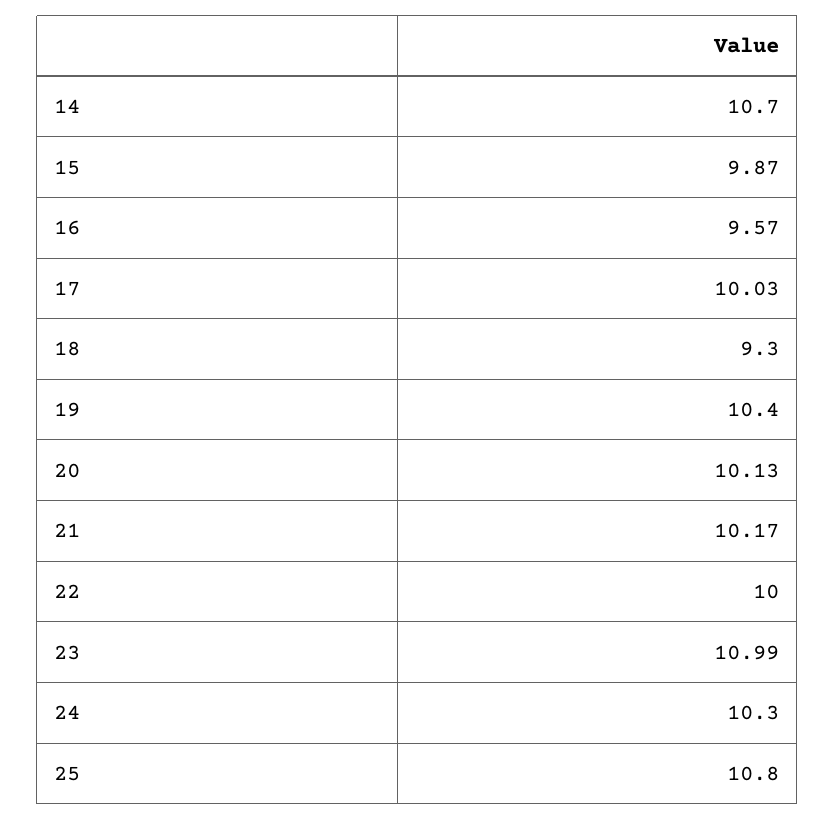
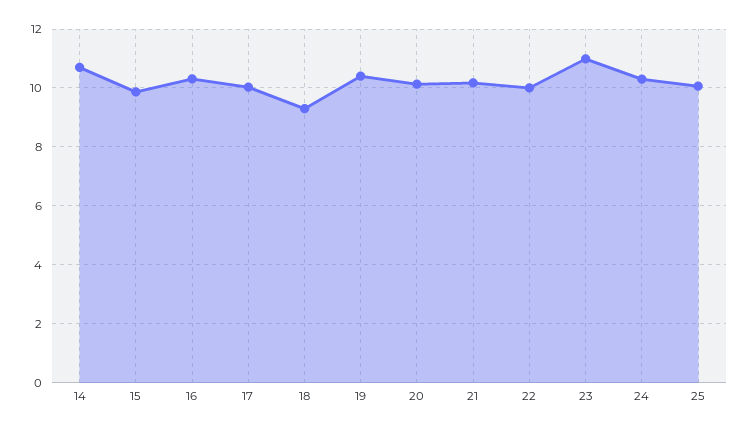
  {
    "14": 10.7,
    "15": 9.87,
-   "16": 9.57,
+   "16": 10.25,
    "17": 10.03,
    "18": 9.3,
    "19": 10.4,
    "20": 10.13,
    "21": 10.17,
    "22": 10,
    "23": 10.99,
    "24": 10.3,
-   "25": 10.8
+   "25": 10
  }

